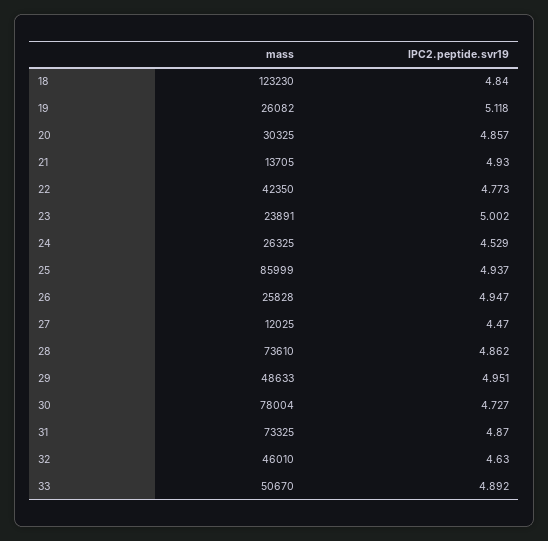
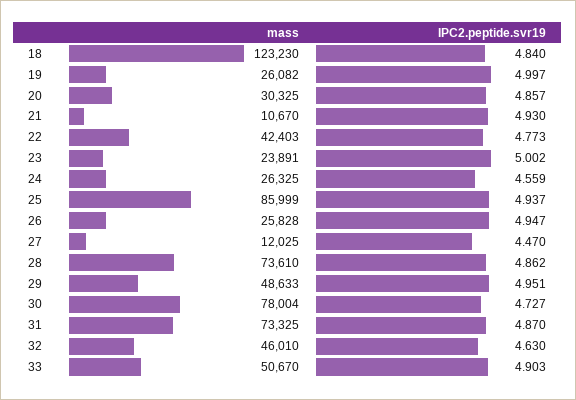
  {
    "mass": {
      "18": 123230,
      "19": 26082,
      "20": 30325,
-     "21": 13705,
+     "21": 10670,
-     "22": 42350,
+     "22": 42403,
      "23": 23891,
      "24": 26325,
      "25": 85999,
      "26": 25828,
      "27": 12025,
      "28": 73610,
      "29": 48633,
      "30": 78004,
      "31": 73325,
      "32": 46010,
      "33": 50670
    },
    "IPC2.peptide.svr19": {
      "18": 4.84,
-     "19": 5.118,
+     "19": 4.997,
      "20": 4.857,
      "21": 4.93,
      "22": 4.773,
      "23": 5.002,
-     "24": 4.529,
+     "24": 4.559,
      "25": 4.937,
      "26": 4.947,
      "27": 4.47,
      "28": 4.862,
      "29": 4.951,
      "30": 4.727,
      "31": 4.87,
      "32": 4.63,
-     "33": 4.892
+     "33": 4.903
    }
  }

